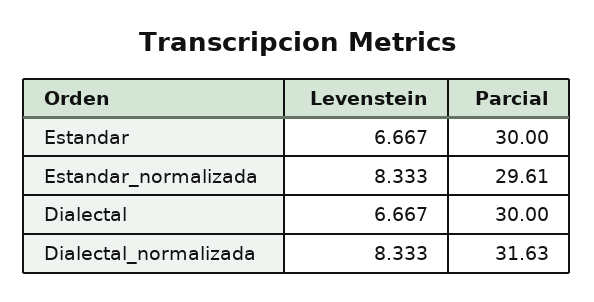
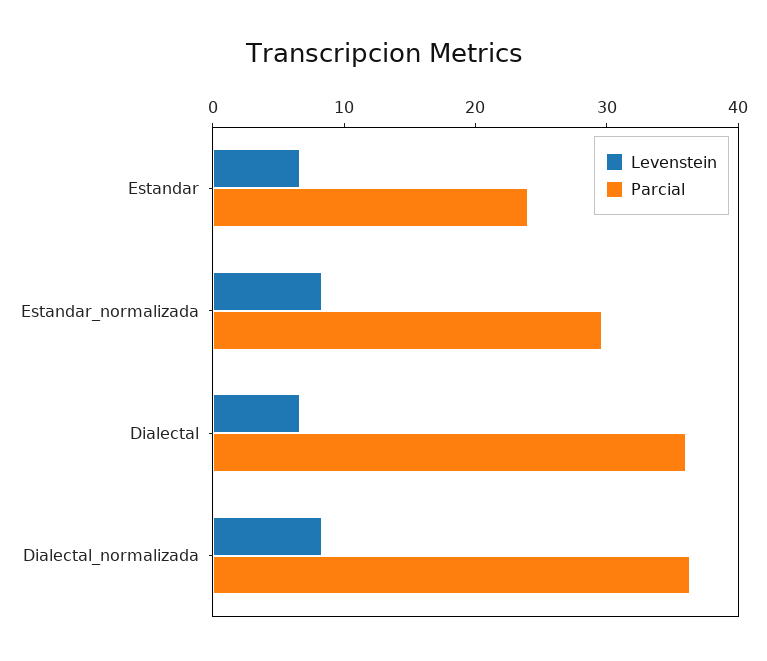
  {
    "Levenstein": {
      "Estandar": 6.667,
      "Estandar_normalizada": 8.333,
      "Dialectal": 6.667,
      "Dialectal_normalizada": 8.333
    },
    "Parcial": {
-     "Estandar": 30,
+     "Estandar": 24,
      "Estandar_normalizada": 29.61,
-     "Dialectal": 30,
+     "Dialectal": 36,
-     "Dialectal_normalizada": 31.63
+     "Dialectal_normalizada": 36
    }
  }

